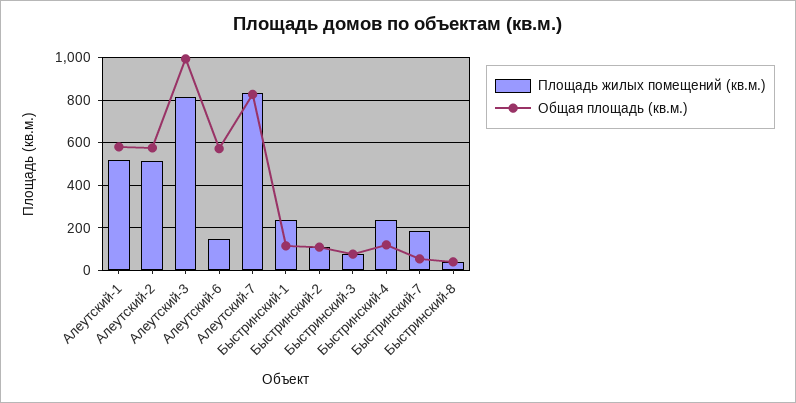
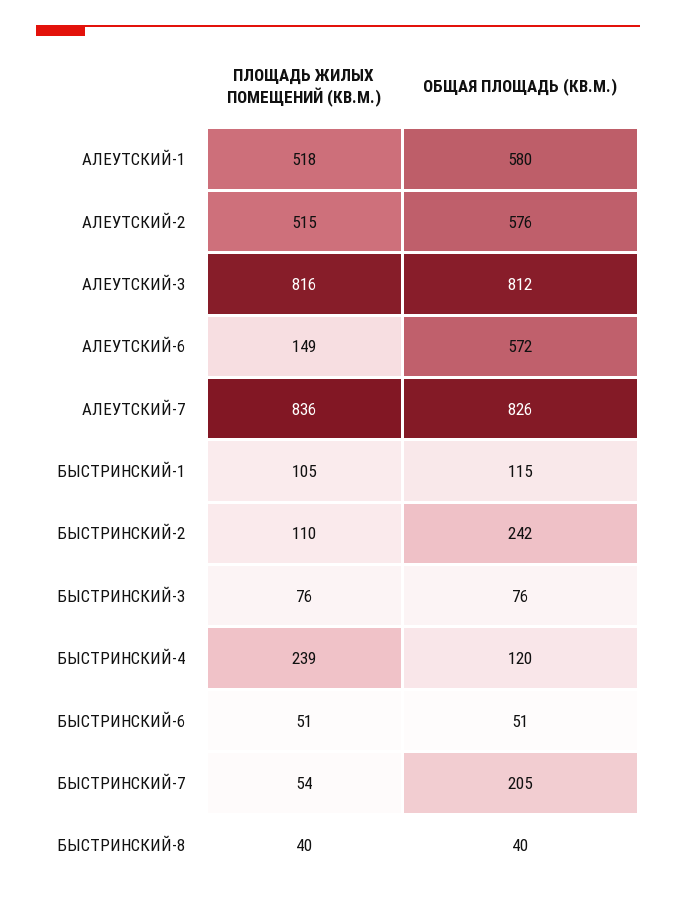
  {
    "Площадь жилых помещений (кв.м.)": {
      "Алеутский-1": 518,
      "Алеутский-2": 515,
      "Алеутский-3": 816,
      "Алеутский-6": 149,
      "Алеутский-7": 836,
-     "Быстринский-1": 250,
+     "Быстринский-1": 105,
      "Быстринский-2": 110,
      "Быстринский-3": 76,
      "Быстринский-4": 239,
-     "Быстринский-7": 200,
+     "Быстринский-7": 54,
-     "Быстринский-8": 40
+     "Быстринский-8": 40,
+     "БЫСТРИНСКИЙ-6": 51
    },
    "Общая площадь (кв.м.)": {
      "Алеутский-1": 580,
      "Алеутский-2": 576,
-     "Алеутский-3": 1000,
+     "Алеутский-3": 812,
      "Алеутский-6": 572,
      "Алеутский-7": 826,
      "Быстринский-1": 115,
-     "Быстринский-2": 100,
+     "Быстринский-2": 242,
      "Быстринский-3": 76,
      "Быстринский-4": 120,
-     "Быстринский-7": 50,
+     "Быстринский-7": 205,
-     "Быстринский-8": 40
+     "Быстринский-8": 40,
+     "БЫСТРИНСКИЙ-6": 51
    }
  }

